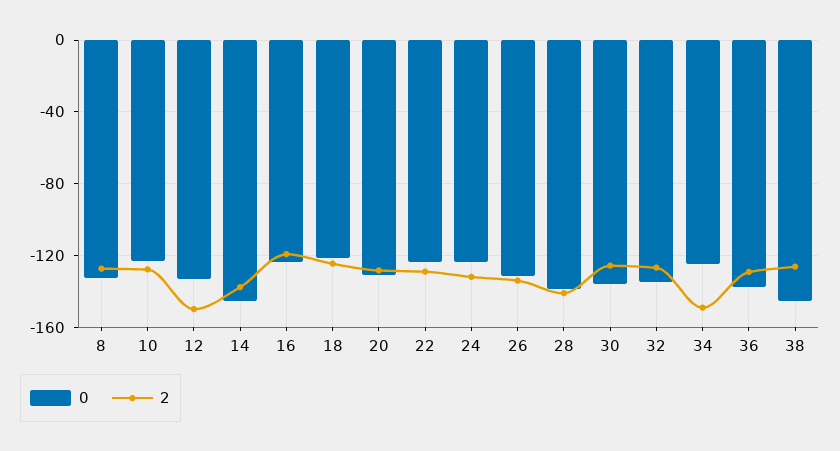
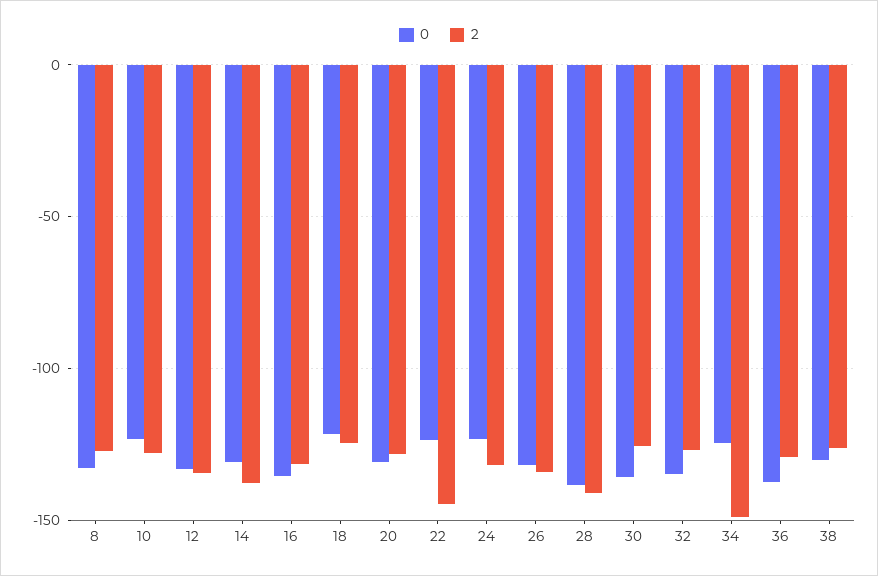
  {
    "0": {
      "8": -135,
      "10": -125,
      "12": -135,
-     "14": -145,
+     "14": -130,
-     "16": -125,
+     "16": -135,
      "18": -120,
      "20": -130,
      "22": -125,
      "24": -125,
      "26": -130,
      "28": -140,
      "30": -135,
      "32": -135,
      "34": -125,
      "36": -135,
-     "38": -145
+     "38": -130
    },
    "2": {
      "8": -125,
      "10": -130,
-     "12": -150,
+     "12": -135,
      "14": -140,
-     "16": -120,
+     "16": -130,
      "18": -125,
      "20": -130,
-     "22": -130,
+     "22": -145,
      "24": -130,
      "26": -135,
      "28": -140,
      "30": -125,
      "32": -125,
      "34": -150,
      "36": -130,
      "38": -125
    }
  }

